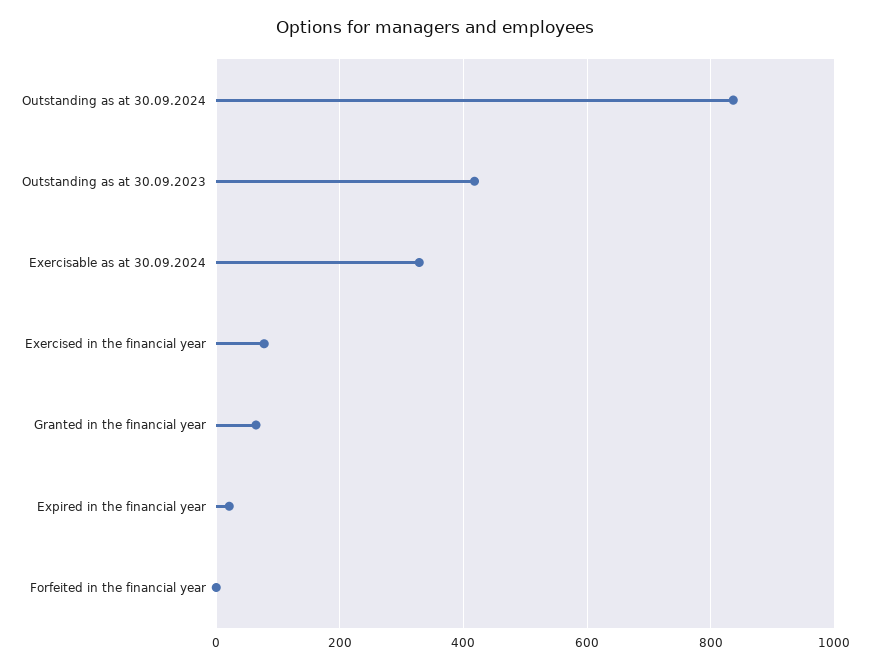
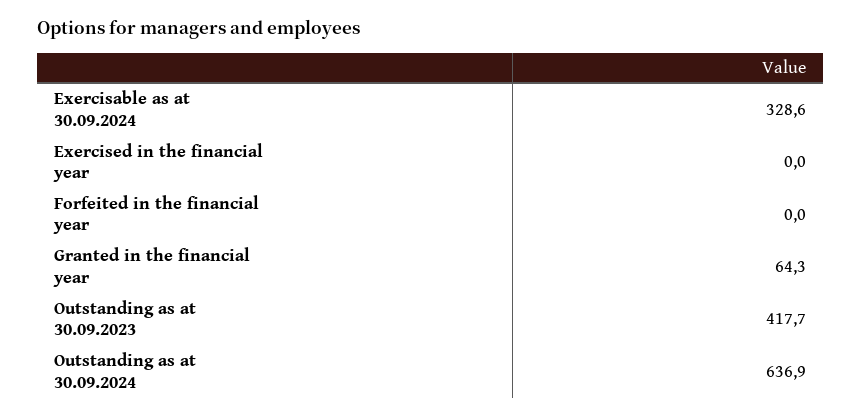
  {
-   "Outstanding as at 30.09.2024": 840,
+   "Outstanding as at 30.09.2024": 636.9,
    "Outstanding as at 30.09.2023": 417.7,
    "Exercisable as at 30.09.2024": 328.6,
-   "Exercised in the financial year": 80,
+   "Exercised in the financial year": 0,
    "Granted in the financial year": 64.3,
-   "Expired in the financial year": 20,
    "Forfeited in the financial year": 0
  }

